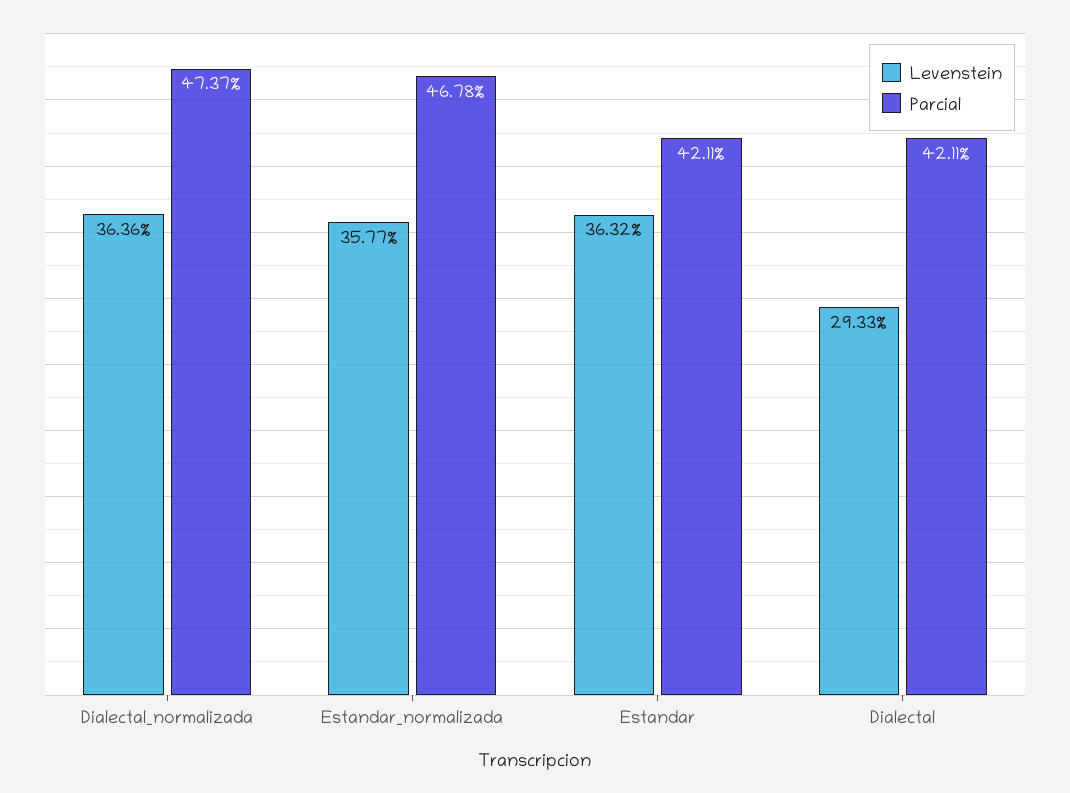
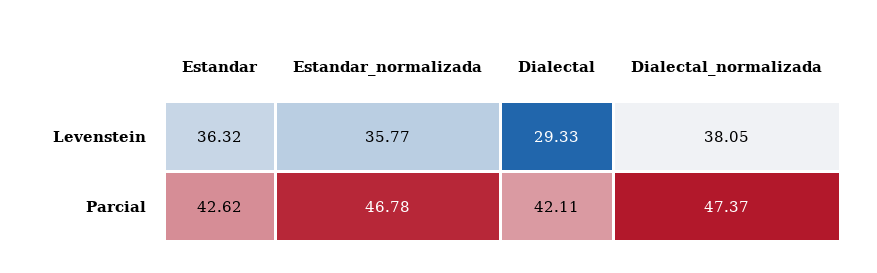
  {
    "Levenstein": {
-     "Dialectal_normalizada": 36.36,
+     "Dialectal_normalizada": 38.05,
      "Estandar_normalizada": 35.77,
      "Estandar": 36.32,
      "Dialectal": 29.33
    },
    "Parcial": {
      "Dialectal_normalizada": 47.37,
      "Estandar_normalizada": 46.78,
-     "Estandar": 42.11,
+     "Estandar": 42.62,
      "Dialectal": 42.11
    }
  }

